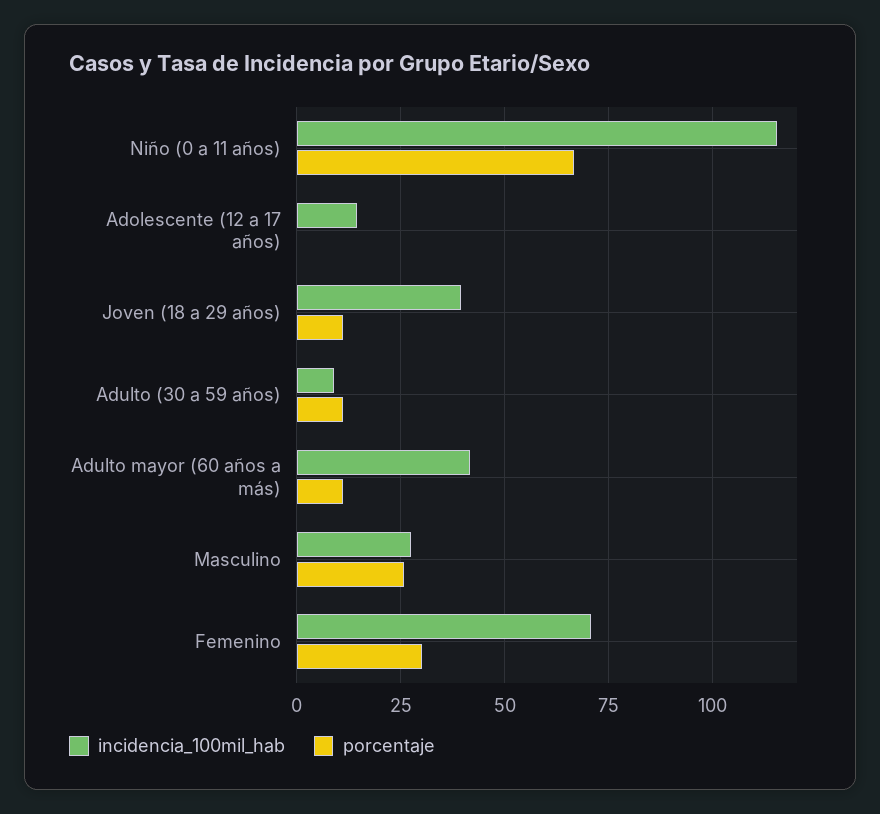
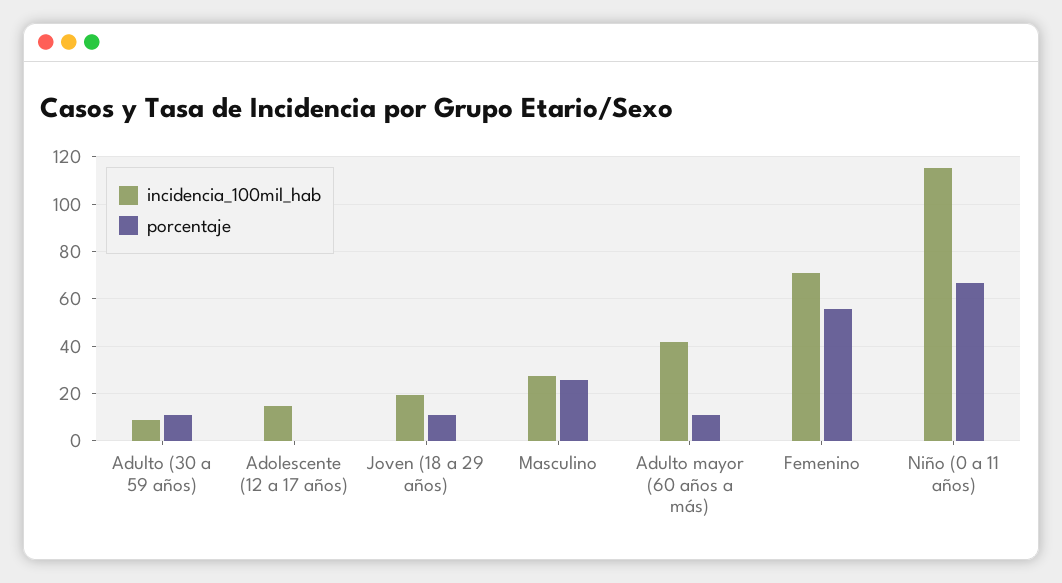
  {
    "incidencia_100mil_hab": {
      "Niño (0 a 11 años)": 115,
      "Adolescente (12 a 17 años)": 15,
-     "Joven (18 a 29 años)": 40,
+     "Joven (18 a 29 años)": 20,
      "Adulto (30 a 59 años)": 10,
      "Adulto mayor (60 años a más)": 42.5,
      "Masculino": 27.5,
      "Femenino": 70
    },
    "porcentaje": {
      "Niño (0 a 11 años)": 67.5,
      "Adolescente (12 a 17 años)": 0,
      "Joven (18 a 29 años)": 10,
      "Adulto (30 a 59 años)": 10,
      "Adulto mayor (60 años a más)": 10,
      "Masculino": 25,
-     "Femenino": 30
+     "Femenino": 55
    }
  }

